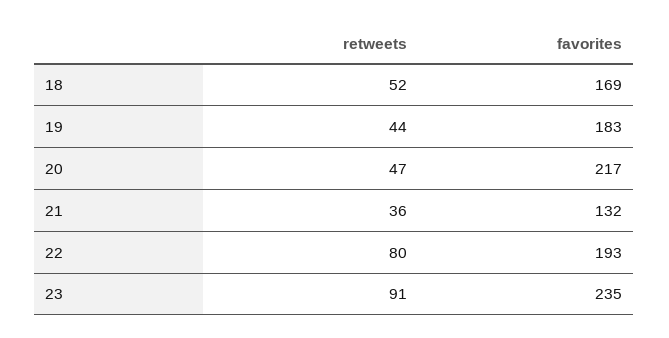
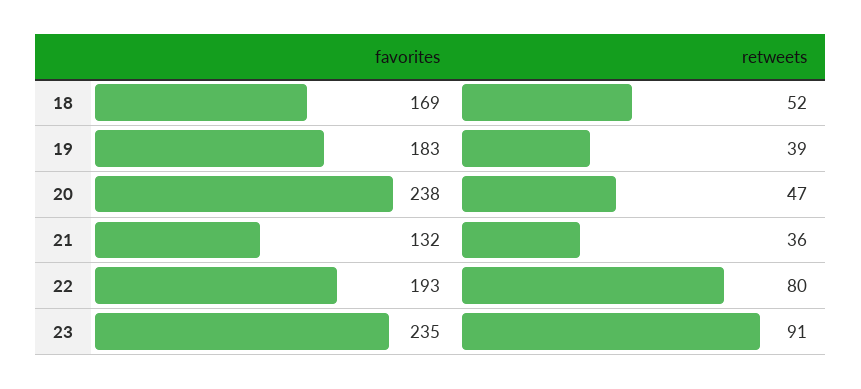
  {
    "retweets": {
      "18": 52,
-     "19": 44,
+     "19": 39,
      "20": 47,
      "21": 36,
      "22": 80,
      "23": 91
    },
    "favorites": {
      "18": 169,
      "19": 183,
-     "20": 217,
+     "20": 238,
      "21": 132,
      "22": 193,
      "23": 235
    }
  }

